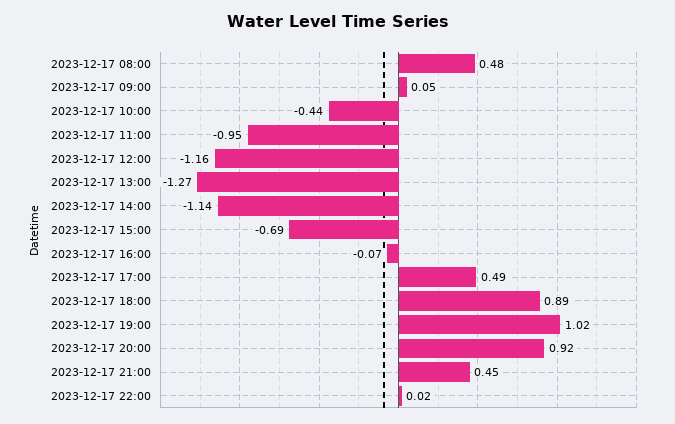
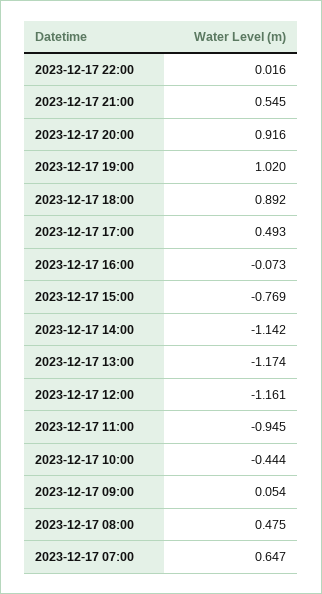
  {
    "2023-12-17 08:00": 0.475,
    "2023-12-17 09:00": 0.054,
    "2023-12-17 10:00": -0.444,
    "2023-12-17 11:00": -0.945,
    "2023-12-17 12:00": -1.161,
-   "2023-12-17 13:00": -1.27,
+   "2023-12-17 13:00": -1.174,
    "2023-12-17 14:00": -1.142,
-   "2023-12-17 15:00": -0.69,
+   "2023-12-17 15:00": -0.769,
    "2023-12-17 16:00": -0.073,
    "2023-12-17 17:00": 0.493,
    "2023-12-17 18:00": 0.892,
    "2023-12-17 19:00": 1.02,
    "2023-12-17 20:00": 0.916,
-   "2023-12-17 21:00": 0.45,
+   "2023-12-17 21:00": 0.545,
-   "2023-12-17 22:00": 0.016
+   "2023-12-17 22:00": 0.016,
+   "2023-12-17 07:00": 0.647
  }

